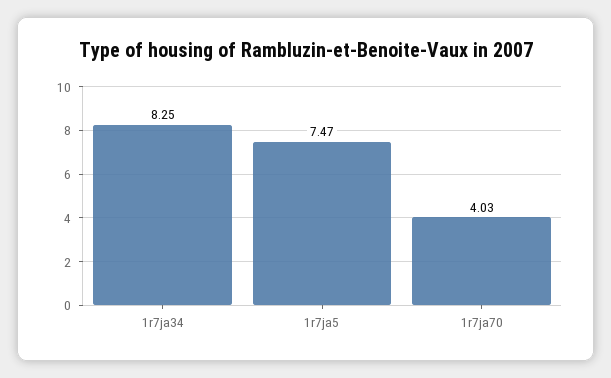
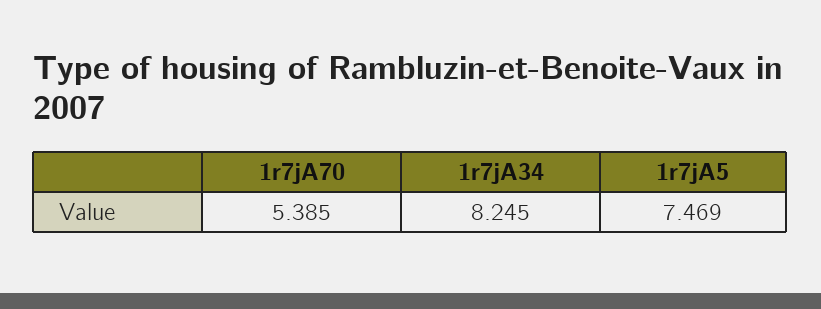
  {
    "1r7ja34": 8.245,
    "1r7ja5": 7.469,
-   "1r7ja70": 4.03
+   "1r7ja70": 5.385
  }

